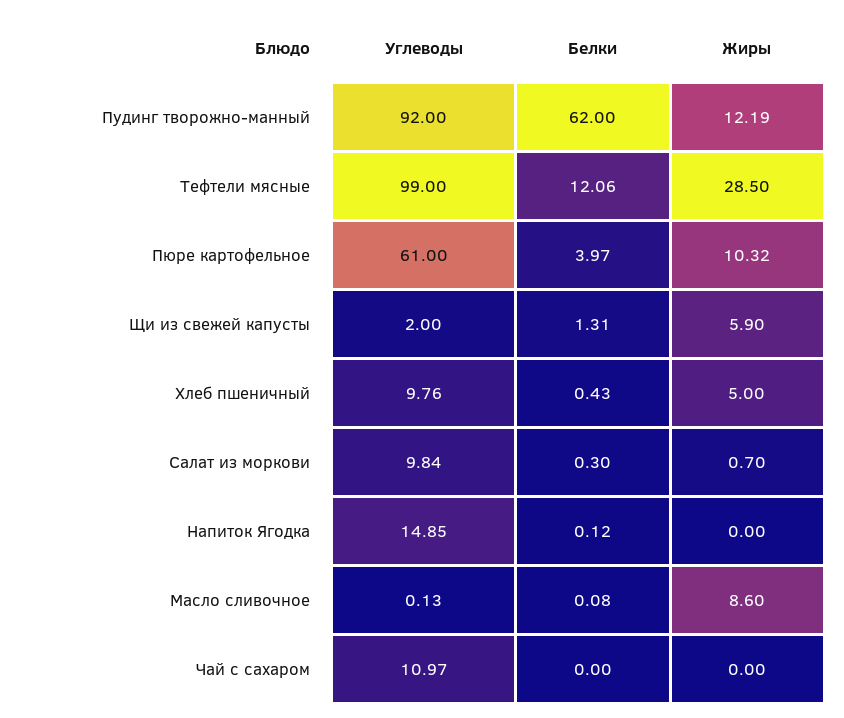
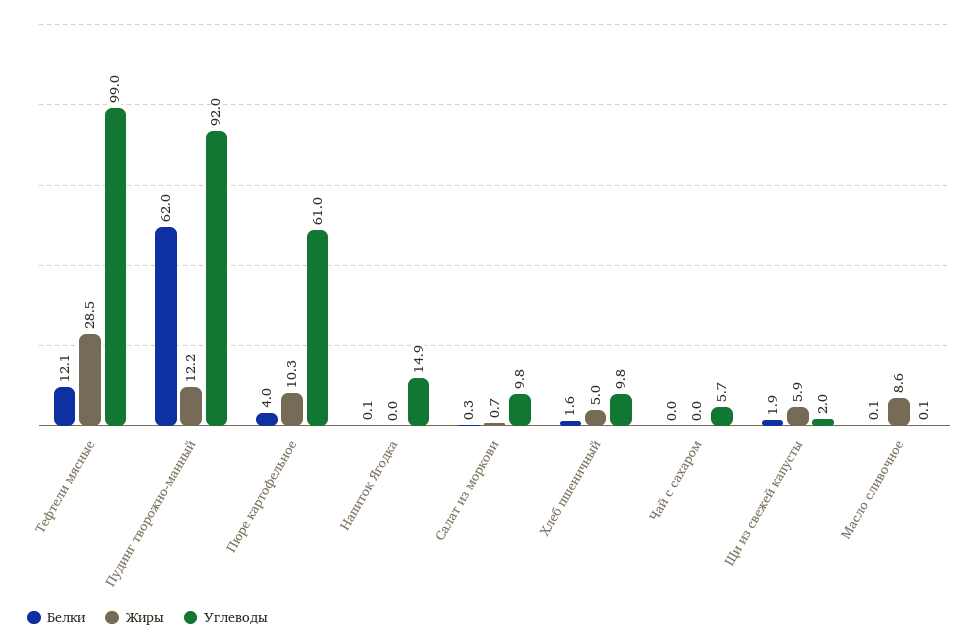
  {
    "Углеводы": {
      "Пудинг творожно-манный": 92,
      "Тефтели мясные": 99,
      "Пюре картофельное": 61,
      "Щи из свежей капусты": 2,
      "Хлеб пшеничный": 9.76,
      "Салат из моркови": 9.84,
      "Напиток Ягодка": 14.85,
      "Масло сливочное": 0.13,
-     "Чай с сахаром": 10.97
+     "Чай с сахаром": 5.7
    },
    "Белки": {
      "Пудинг творожно-манный": 62,
      "Тефтели мясные": 12.06,
      "Пюре картофельное": 3.97,
-     "Щи из свежей капусты": 1.31,
+     "Щи из свежей капусты": 1.9,
-     "Хлеб пшеничный": 0.43,
+     "Хлеб пшеничный": 1.6,
      "Салат из моркови": 0.3,
      "Напиток Ягодка": 0.12,
      "Масло сливочное": 0.08,
      "Чай с сахаром": 0
    },
    "Жиры": {
      "Пудинг творожно-манный": 12.19,
      "Тефтели мясные": 28.5,
      "Пюре картофельное": 10.32,
      "Щи из свежей капусты": 5.9,
      "Хлеб пшеничный": 5,
      "Салат из моркови": 0.7,
      "Напиток Ягодка": 0,
      "Масло сливочное": 8.6,
      "Чай с сахаром": 0
    }
  }

